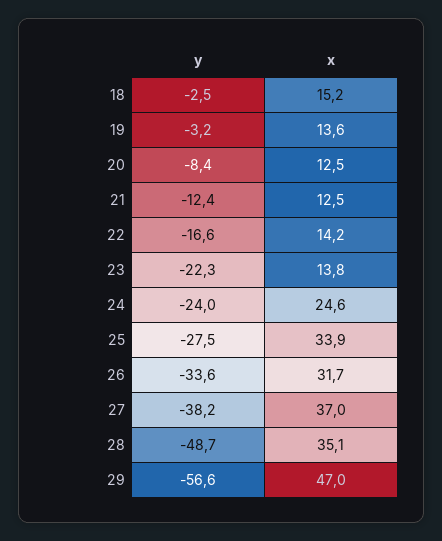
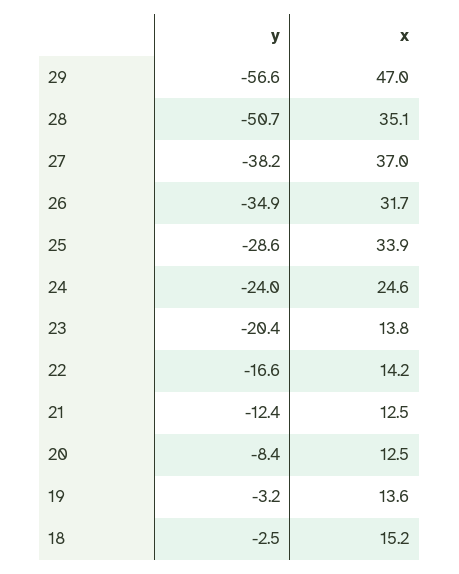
  {
    "y": {
      "18": -2.5,
      "19": -3.2,
      "20": -8.4,
      "21": -12.4,
      "22": -16.6,
-     "23": -22.3,
+     "23": -20.4,
      "24": -24,
-     "25": -27.5,
+     "25": -28.6,
-     "26": -33.6,
+     "26": -34.9,
      "27": -38.2,
-     "28": -48.7,
+     "28": -50.7,
      "29": -56.6
    },
    "x": {
      "18": 15.2,
      "19": 13.6,
      "20": 12.5,
      "21": 12.5,
      "22": 14.2,
      "23": 13.8,
      "24": 24.6,
      "25": 33.9,
      "26": 31.7,
      "27": 37,
      "28": 35.1,
      "29": 47
    }
  }

